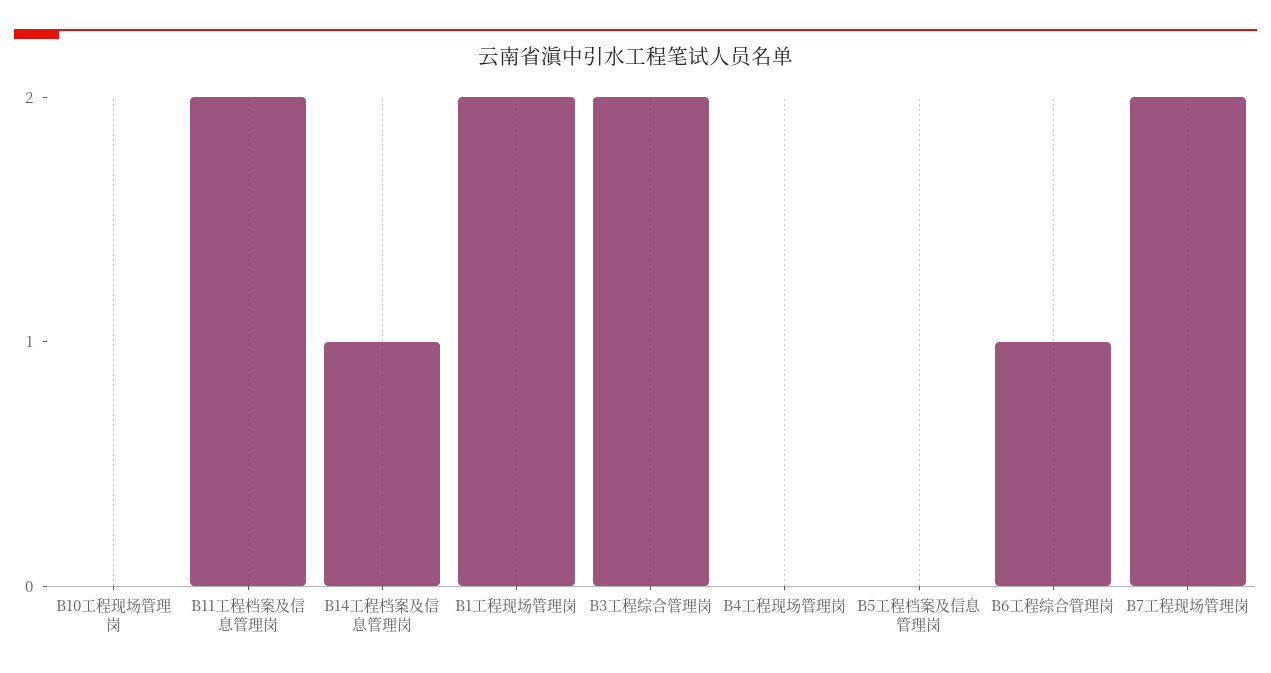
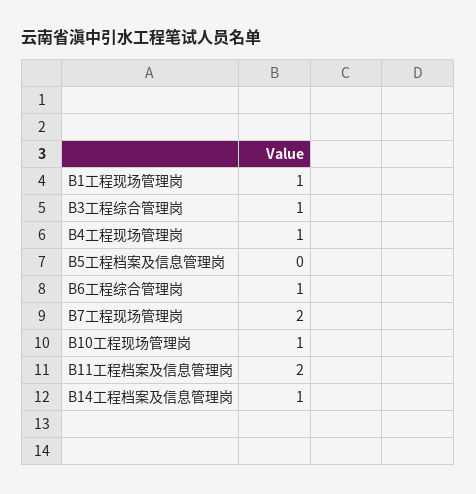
  {
-   "B10工程现场管理岗": 0,
+   "B10工程现场管理岗": 1,
    "B11工程档案及信息管理岗": 2,
    "B14工程档案及信息管理岗": 1,
-   "B1工程现场管理岗": 2,
+   "B1工程现场管理岗": 1,
-   "B3工程综合管理岗": 2,
+   "B3工程综合管理岗": 1,
-   "B4工程现场管理岗": 0,
+   "B4工程现场管理岗": 1,
    "B5工程档案及信息管理岗": 0,
    "B6工程综合管理岗": 1,
    "B7工程现场管理岗": 2
  }

